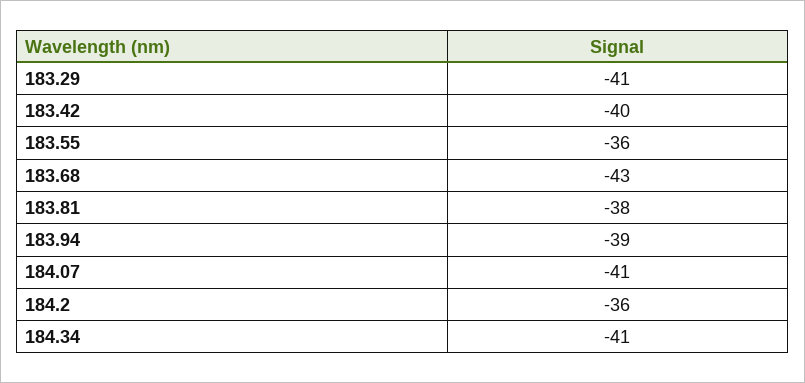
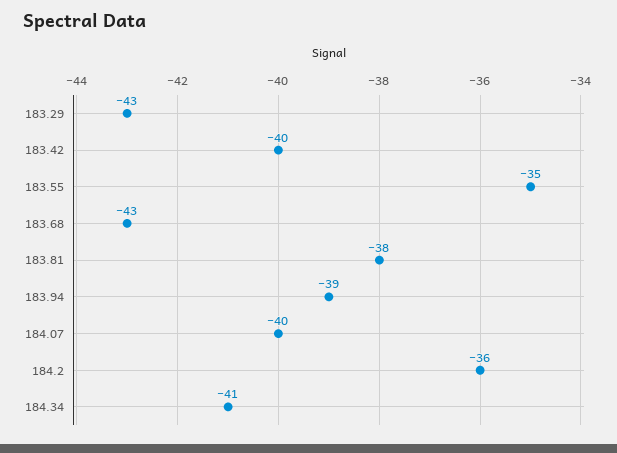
  {
-   "183.29": -41,
+   "183.29": -43,
    "183.42": -40,
-   "183.55": -36,
+   "183.55": -35,
    "183.68": -43,
    "183.81": -38,
    "183.94": -39,
-   "184.07": -41,
+   "184.07": -40,
    "184.2": -36,
    "184.34": -41
  }

